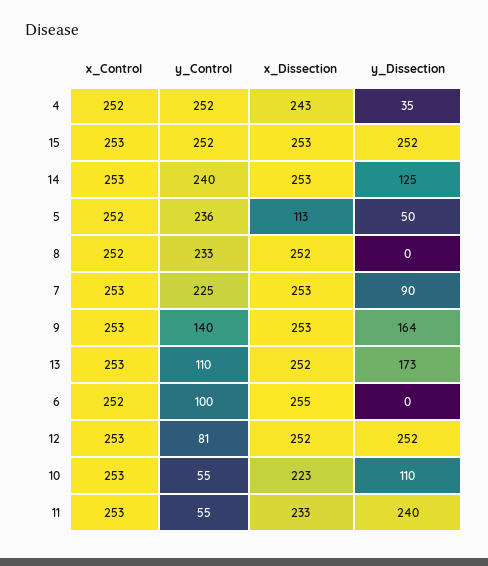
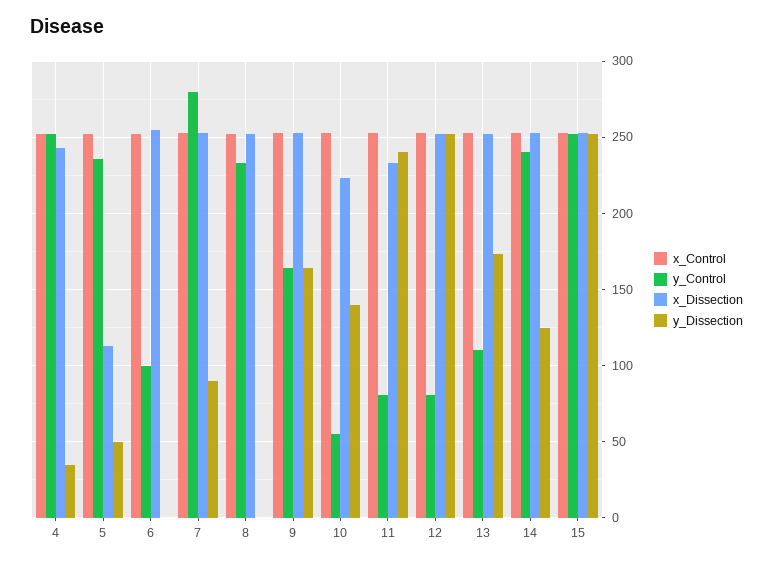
  {
    "x_Control": {
      "4": 252,
      "15": 253,
      "14": 253,
      "5": 252,
      "8": 252,
      "7": 253,
      "9": 253,
      "13": 253,
      "6": 252,
      "12": 253,
      "10": 253,
      "11": 253
    },
    "y_Control": {
      "4": 252,
      "15": 252,
      "14": 240,
      "5": 236,
      "8": 233,
-     "7": 225,
+     "7": 280,
-     "9": 140,
+     "9": 165,
      "13": 110,
      "6": 100,
      "12": 81,
      "10": 55,
-     "11": 55
+     "11": 80
    },
    "x_Dissection": {
      "4": 243,
      "15": 253,
      "14": 253,
      "5": 113,
      "8": 252,
      "7": 253,
      "9": 253,
      "13": 252,
      "6": 255,
      "12": 252,
      "10": 223,
      "11": 233
    },
    "y_Dissection": {
      "4": 35,
      "15": 252,
      "14": 125,
      "5": 50,
      "8": 0,
      "7": 90,
      "9": 164,
      "13": 173,
      "6": 0,
      "12": 252,
-     "10": 110,
+     "10": 140,
      "11": 240
    }
  }

